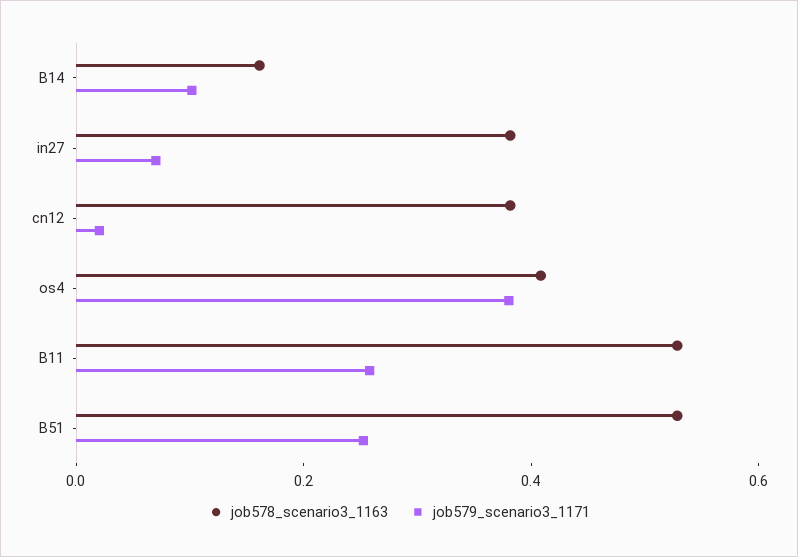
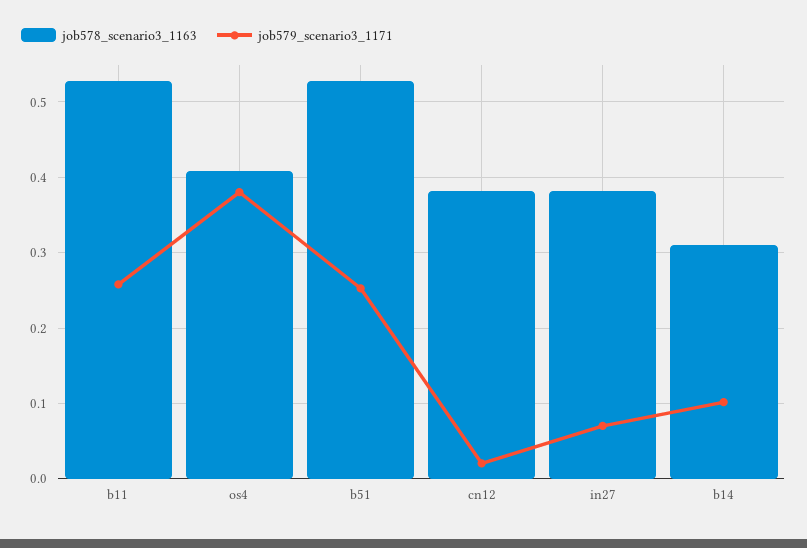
  {
    "job578_scenario3_1163": {
-     "B14": 0.15,
+     "B14": 0.31,
      "in27": 0.38,
      "cn12": 0.38,
      "os4": 0.41,
      "B11": 0.53,
      "B51": 0.53
    },
    "job579_scenario3_1171": {
      "B14": 0.1,
      "in27": 0.07,
      "cn12": 0.02,
      "os4": 0.38,
      "B11": 0.26,
      "B51": 0.25
    }
  }

